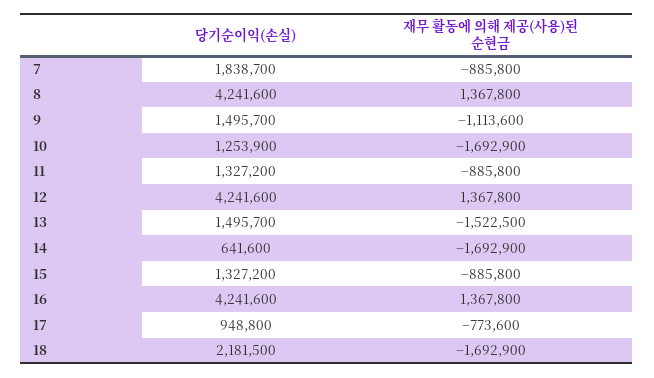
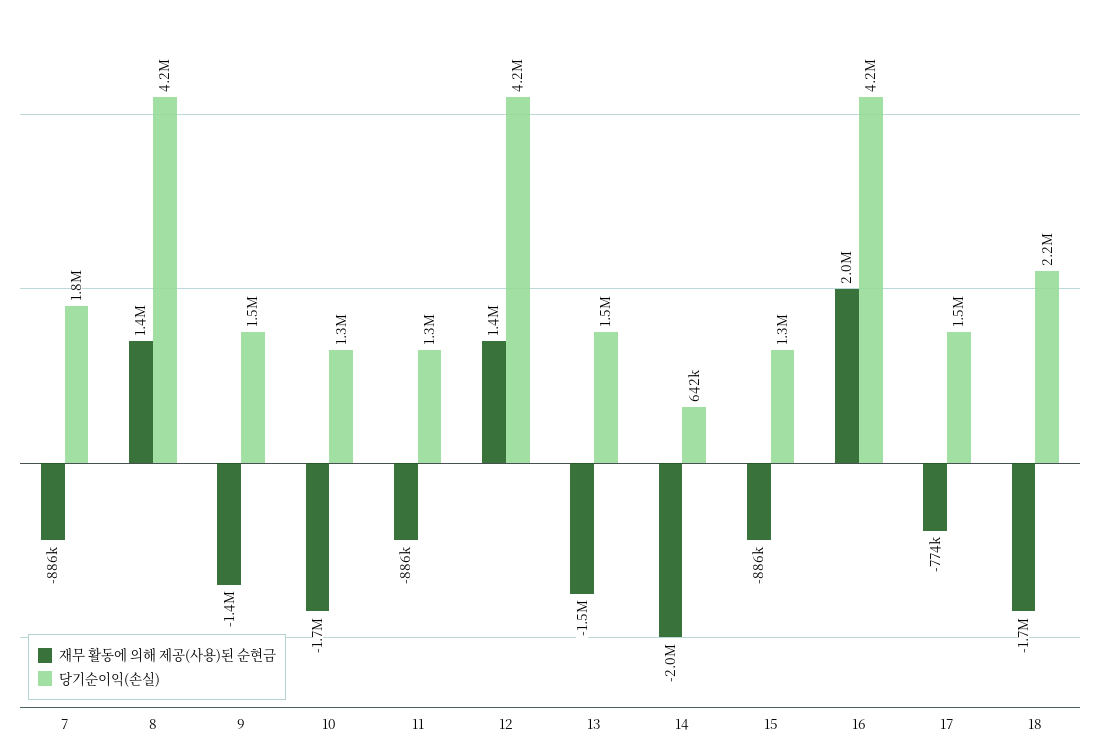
  {
    "당기순이익(손실)": {
      "7": 1838700,
      "8": 4241600,
      "9": 1495700,
      "10": 1253900,
      "11": 1327200,
      "12": 4241600,
      "13": 1495700,
      "14": 641600,
      "15": 1327200,
      "16": 4241600,
-     "17": 948800,
+     "17": 1500000,
      "18": 2181500
    },
    "재무 활동에 의해 제공(사용)된 순현금": {
      "7": -885800,
      "8": 1367800,
-     "9": -1113600,
+     "9": -1400000,
      "10": -1692900,
      "11": -885800,
      "12": 1367800,
      "13": -1522500,
-     "14": -1692900,
+     "14": -2000000,
      "15": -885800,
-     "16": 1367800,
+     "16": 2000000,
      "17": -773600,
      "18": -1692900
    }
  }

